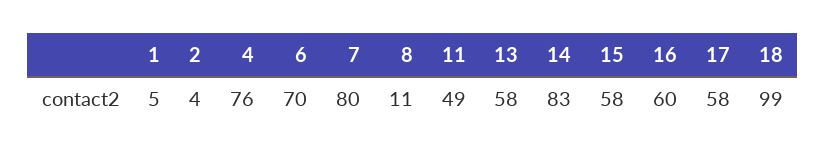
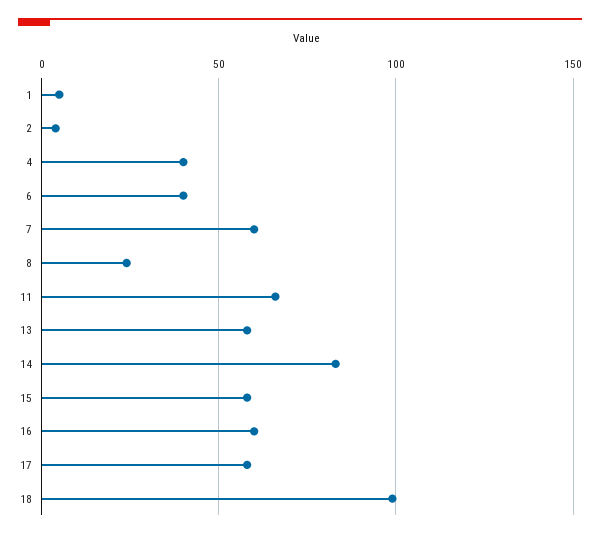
  {
    "1": 5,
    "2": 4,
-   "4": 76,
+   "4": 40,
-   "6": 70,
+   "6": 40,
-   "7": 80,
+   "7": 60,
-   "8": 11,
+   "8": 25,
-   "11": 49,
+   "11": 65,
    "13": 58,
    "14": 83,
    "15": 58,
    "16": 60,
    "17": 58,
    "18": 99
  }

